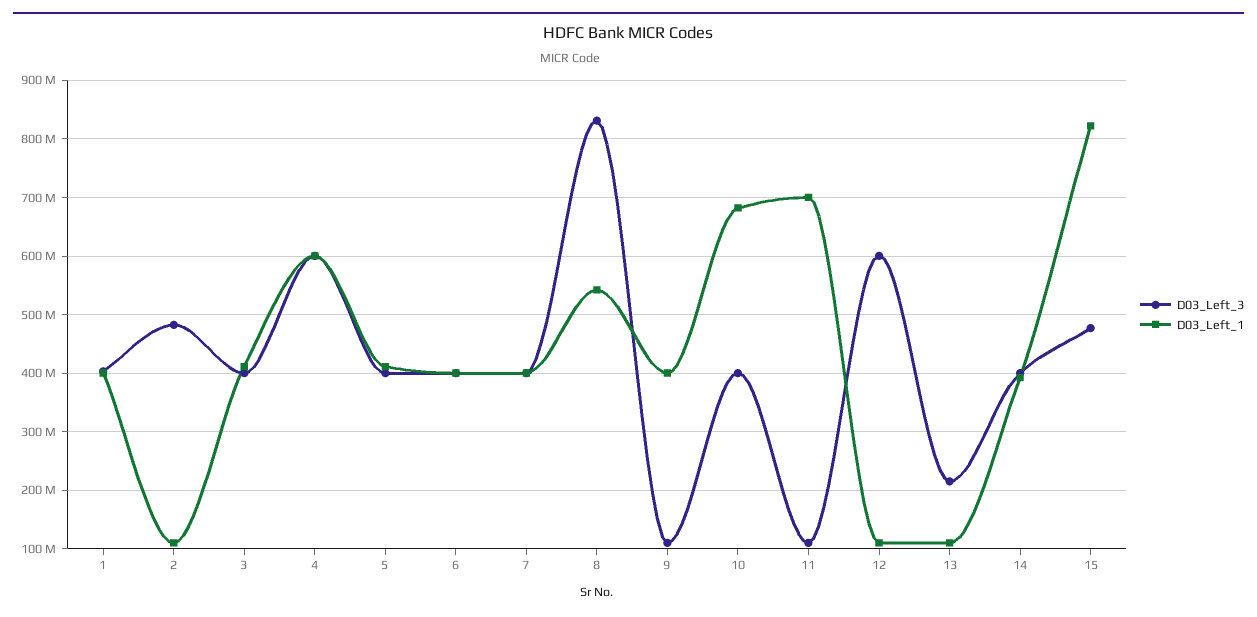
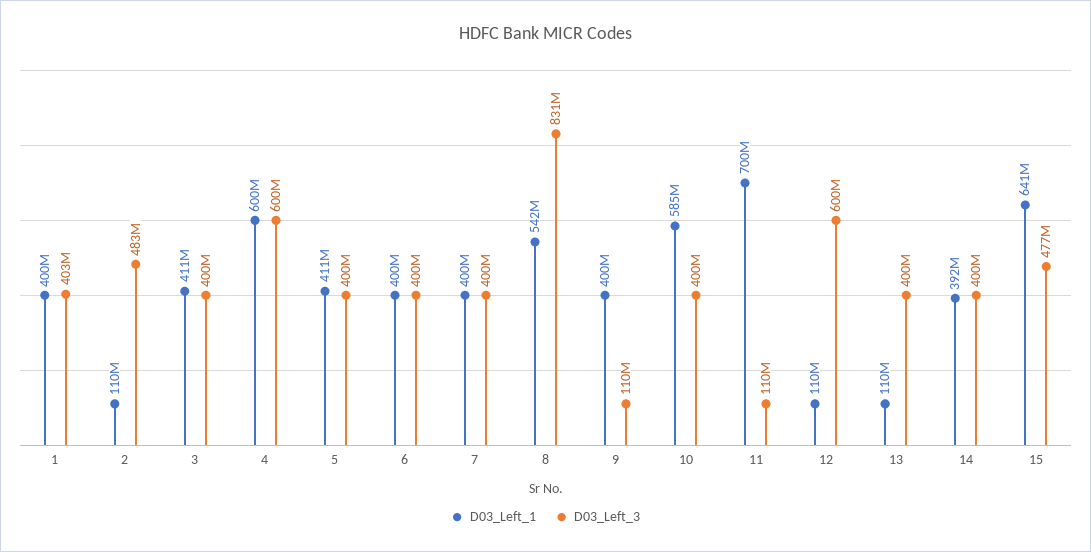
  {
    "D03_Left_3": {
      "1": 403000000,
      "2": 483000000,
      "3": 400000000,
      "4": 600000000,
      "5": 400000000,
      "6": 400000000,
      "7": 400000000,
      "8": 831000000,
      "9": 110000000,
      "10": 400000000,
      "11": 110000000,
      "12": 600000000,
-     "13": 220000000,
+     "13": 400000000,
      "14": 400000000,
      "15": 477000000
    },
    "D03_Left_1": {
      "1": 400000000,
      "2": 110000000,
      "3": 411000000,
      "4": 600000000,
      "5": 411000000,
      "6": 400000000,
      "7": 400000000,
      "8": 542000000,
      "9": 400000000,
-     "10": 680000000,
+     "10": 585000000,
      "11": 700000000,
      "12": 110000000,
      "13": 110000000,
      "14": 392000000,
-     "15": 820000000
+     "15": 641000000
    }
  }

